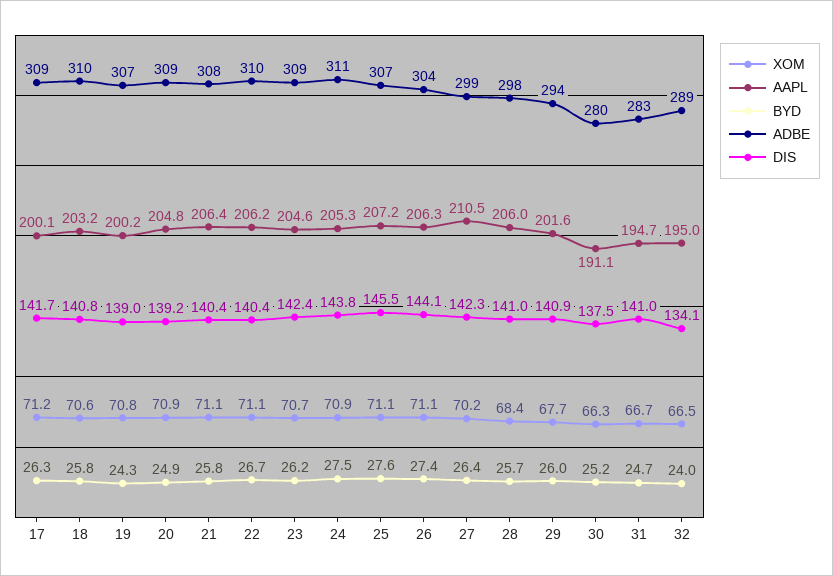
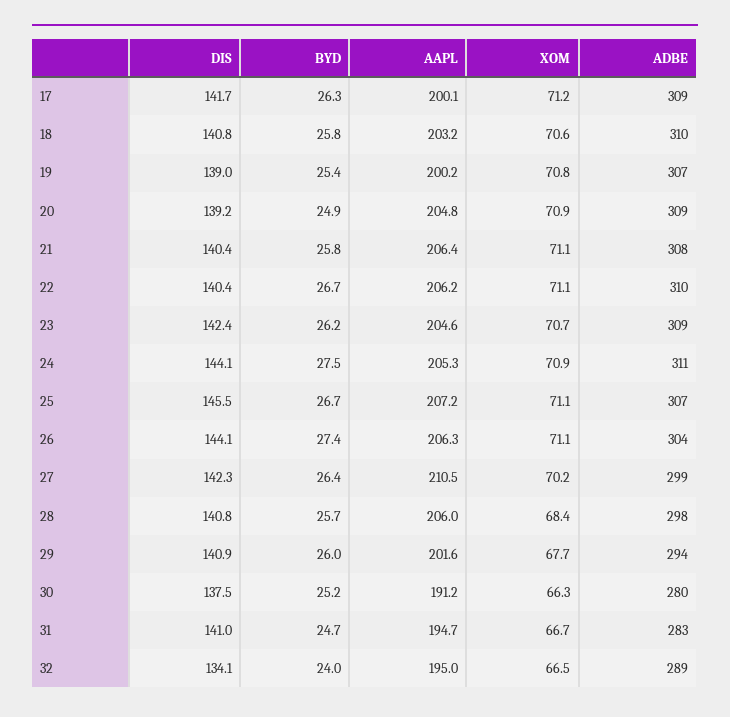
  {
    "XOM": {
      "17": 71.2,
      "18": 70.6,
      "19": 70.8,
      "20": 70.9,
      "21": 71.1,
      "22": 71.1,
      "23": 70.7,
      "24": 70.9,
      "25": 71.1,
      "26": 71.1,
      "27": 70.2,
      "28": 68.4,
      "29": 67.7,
      "30": 66.3,
      "31": 66.7,
      "32": 66.5
    },
    "AAPL": {
      "17": 200.1,
      "18": 203.2,
      "19": 200.2,
      "20": 204.8,
      "21": 206.4,
      "22": 206.2,
      "23": 204.6,
      "24": 205.3,
      "25": 207.2,
      "26": 206.3,
      "27": 210.5,
      "28": 206,
      "29": 201.6,
-     "30": 191.1,
+     "30": 191.2,
      "31": 194.7,
      "32": 195
    },
    "BYD": {
      "17": 26.3,
      "18": 25.8,
-     "19": 24.3,
+     "19": 25.4,
      "20": 24.9,
      "21": 25.8,
      "22": 26.7,
      "23": 26.2,
      "24": 27.5,
-     "25": 27.6,
+     "25": 26.7,
      "26": 27.4,
      "27": 26.4,
      "28": 25.7,
      "29": 26,
      "30": 25.2,
      "31": 24.7,
      "32": 24
    },
    "ADBE": {
      "17": 309,
      "18": 310,
      "19": 307,
      "20": 309,
      "21": 308,
      "22": 310,
      "23": 309,
      "24": 311,
      "25": 307,
      "26": 304,
      "27": 299,
      "28": 298,
      "29": 294,
      "30": 280,
      "31": 283,
      "32": 289
    },
    "DIS": {
      "17": 141.7,
      "18": 140.8,
      "19": 139,
      "20": 139.2,
      "21": 140.4,
      "22": 140.4,
      "23": 142.4,
-     "24": 143.8,
+     "24": 144.1,
      "25": 145.5,
      "26": 144.1,
      "27": 142.3,
-     "28": 141,
+     "28": 140.8,
      "29": 140.9,
      "30": 137.5,
      "31": 141,
      "32": 134.1
    }
  }

